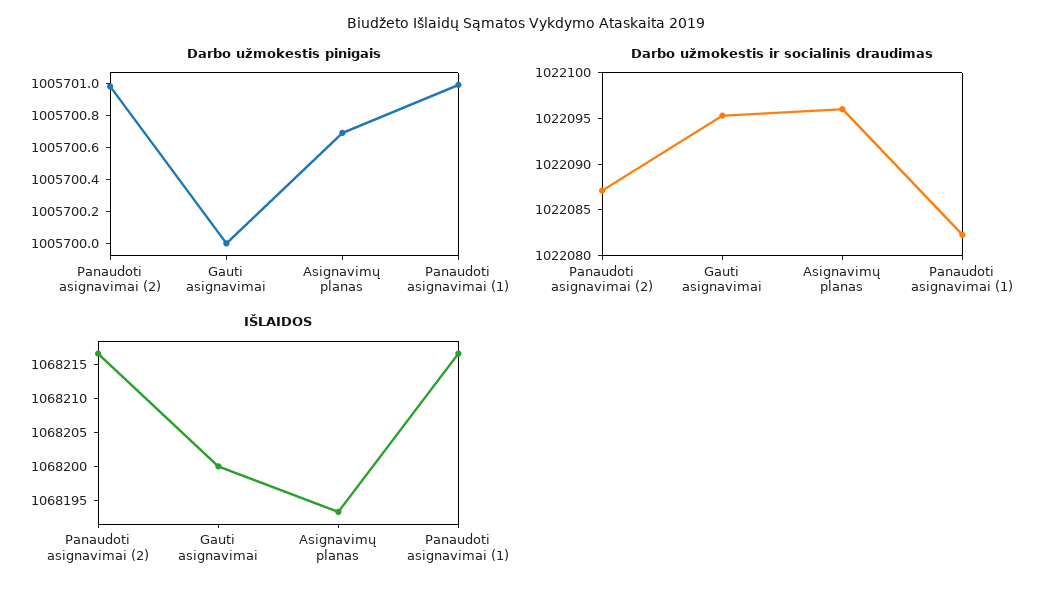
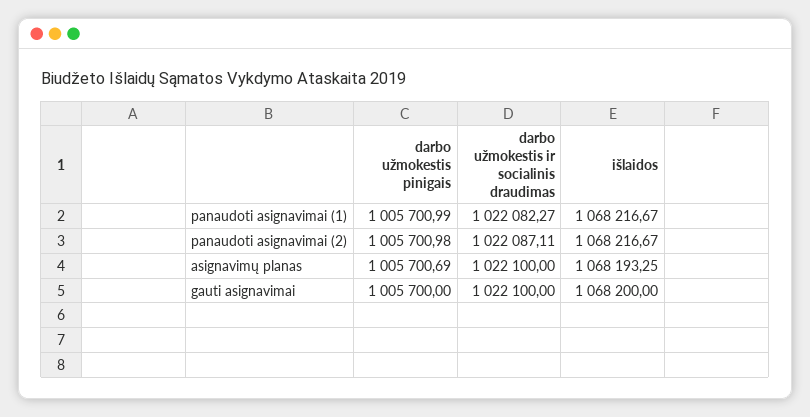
  {
    "Darbo užmokestis pinigais": {
      "Panaudoti asignavimai (2)": 1005700.98,
      "Gauti asignavimai": 1005700,
      "Asignavimų planas": 1005700.69,
      "Panaudoti asignavimai (1)": 1005700.99
    },
    "Darbo užmokestis ir socialinis draudimas": {
      "Panaudoti asignavimai (2)": 1022087.11,
-     "Gauti asignavimai": 1022095,
+     "Gauti asignavimai": 1022100,
-     "Asignavimų planas": 1022096,
+     "Asignavimų planas": 1022100,
      "Panaudoti asignavimai (1)": 1022082.27
    },
    "IŠLAIDOS": {
      "Panaudoti asignavimai (2)": 1068216.67,
      "Gauti asignavimai": 1068200,
      "Asignavimų planas": 1068193.25,
      "Panaudoti asignavimai (1)": 1068216.67
    }
  }

